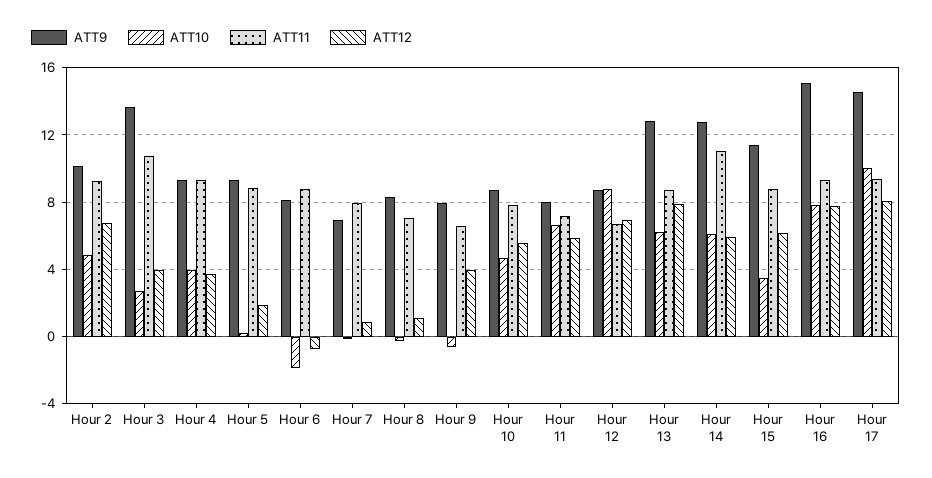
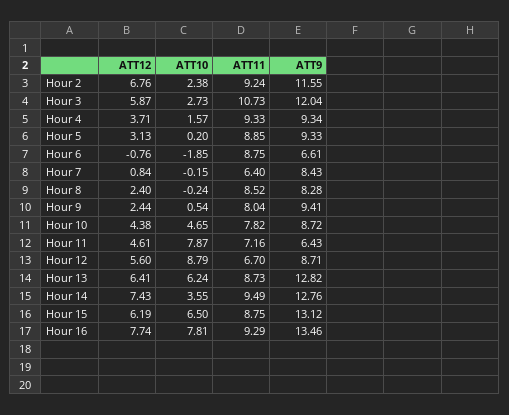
  {
    "ATT9": {
-     "Hour 2": 10,
+     "Hour 2": 11.55,
-     "Hour 3": 13.5,
+     "Hour 3": 12.04,
      "Hour 4": 9.34,
      "Hour 5": 9.33,
-     "Hour 6": 8,
+     "Hour 6": 6.61,
-     "Hour 7": 7,
+     "Hour 7": 8.43,
      "Hour 8": 8.28,
-     "Hour 9": 8,
+     "Hour 9": 9.41,
      "Hour 10": 8.72,
-     "Hour 11": 8,
+     "Hour 11": 6.43,
      "Hour 12": 8.71,
      "Hour 13": 12.82,
      "Hour 14": 12.76,
-     "Hour 15": 11.5,
+     "Hour 15": 13.12,
-     "Hour 16": 15,
+     "Hour 16": 13.46
-     "Hour 17": 14.5
    },
    "ATT10": {
-     "Hour 2": 5,
+     "Hour 2": 2.38,
      "Hour 3": 2.73,
-     "Hour 4": 4,
+     "Hour 4": 1.57,
      "Hour 5": 0.2,
      "Hour 6": -1.85,
      "Hour 7": -0.15,
      "Hour 8": -0.24,
-     "Hour 9": -0.5,
+     "Hour 9": 0.54,
      "Hour 10": 4.65,
-     "Hour 11": 6.5,
+     "Hour 11": 7.87,
      "Hour 12": 8.79,
      "Hour 13": 6.24,
-     "Hour 14": 6,
+     "Hour 14": 3.55,
-     "Hour 15": 3.5,
+     "Hour 15": 6.5,
-     "Hour 16": 7.81,
+     "Hour 16": 7.81
-     "Hour 17": 10
    },
    "ATT11": {
      "Hour 2": 9.24,
      "Hour 3": 10.73,
      "Hour 4": 9.33,
      "Hour 5": 8.85,
      "Hour 6": 8.75,
-     "Hour 7": 8,
+     "Hour 7": 6.4,
-     "Hour 8": 7,
+     "Hour 8": 8.52,
-     "Hour 9": 6.5,
+     "Hour 9": 8.04,
      "Hour 10": 7.82,
      "Hour 11": 7.16,
      "Hour 12": 6.7,
      "Hour 13": 8.73,
-     "Hour 14": 11,
+     "Hour 14": 9.49,
      "Hour 15": 8.75,
-     "Hour 16": 9.29,
+     "Hour 16": 9.29
-     "Hour 17": 9.5
    },
    "ATT12": {
      "Hour 2": 6.76,
-     "Hour 3": 4,
+     "Hour 3": 5.87,
      "Hour 4": 3.71,
-     "Hour 5": 2,
+     "Hour 5": 3.13,
      "Hour 6": -0.76,
      "Hour 7": 0.84,
-     "Hour 8": 1,
+     "Hour 8": 2.4,
-     "Hour 9": 4,
+     "Hour 9": 2.44,
-     "Hour 10": 5.5,
+     "Hour 10": 4.38,
-     "Hour 11": 6,
+     "Hour 11": 4.61,
-     "Hour 12": 7,
+     "Hour 12": 5.6,
-     "Hour 13": 8,
+     "Hour 13": 6.41,
-     "Hour 14": 6,
+     "Hour 14": 7.43,
      "Hour 15": 6.19,
-     "Hour 16": 7.74,
+     "Hour 16": 7.74
-     "Hour 17": 8
    }
  }

